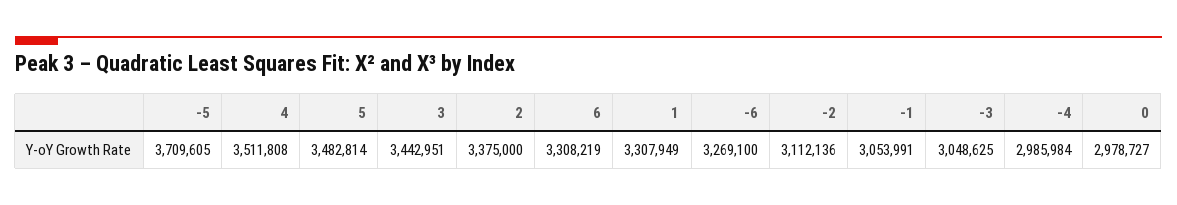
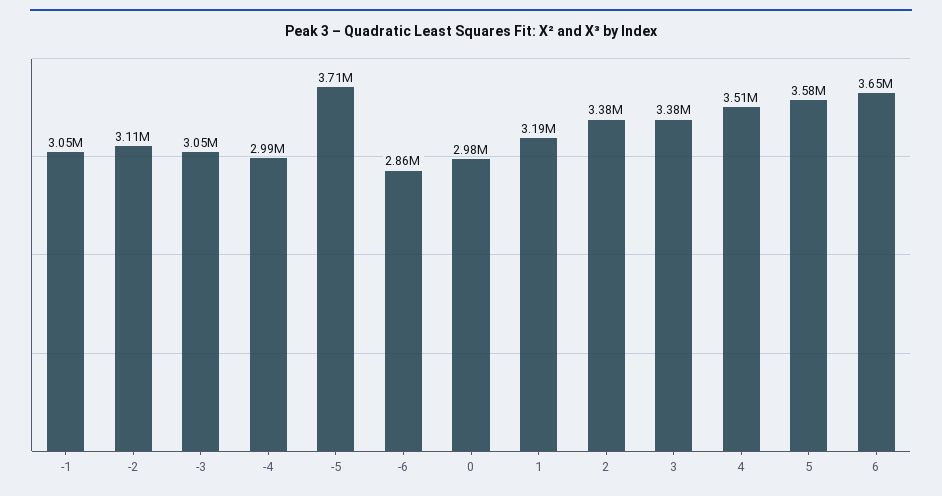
  {
    "-5": 3709605,
    "4": 3511808,
-   "5": 3482814,
+   "5": 3580000,
-   "3": 3442951,
+   "3": 3380000,
    "2": 3375000,
-   "6": 3308219,
+   "6": 3650000,
-   "1": 3307949,
+   "1": 3190000,
-   "-6": 3269100,
+   "-6": 2860000,
    "-2": 3112136,
    "-1": 3053991,
    "-3": 3048625,
    "-4": 2985984,
    "0": 2978727
  }

